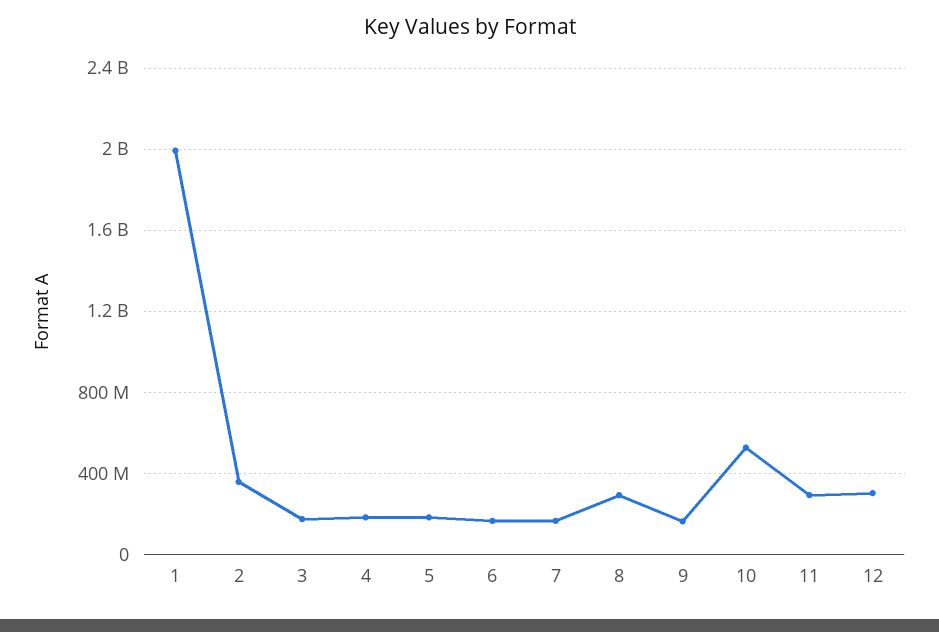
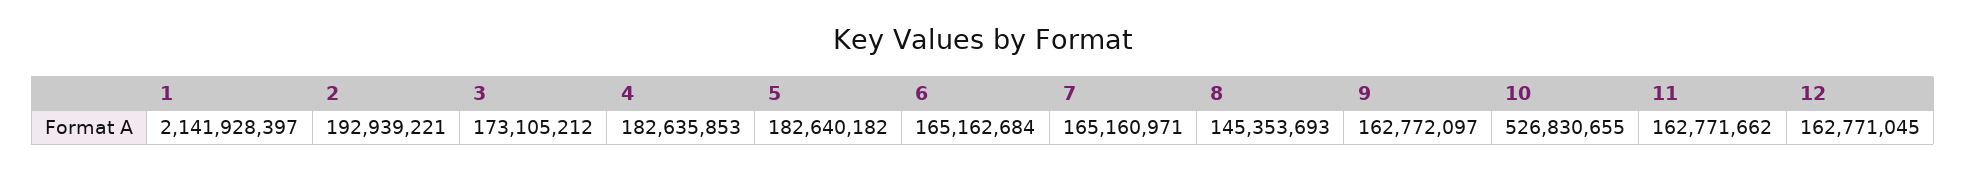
  {
-   "1": 2000000000,
+   "1": 2141928397,
-   "2": 350000000,
+   "2": 192939221,
    "3": 173105212,
    "4": 182635853,
    "5": 182640182,
    "6": 165162684,
    "7": 165160971,
-   "8": 300000000,
+   "8": 145353693,
    "9": 162772097,
    "10": 526830655,
-   "11": 300000000,
+   "11": 162771662,
-   "12": 300000000
+   "12": 162771045
  }

